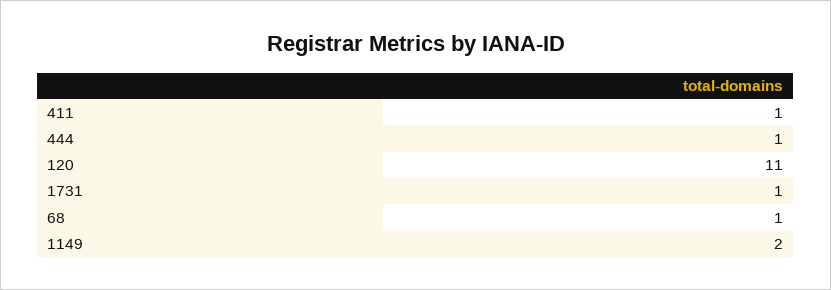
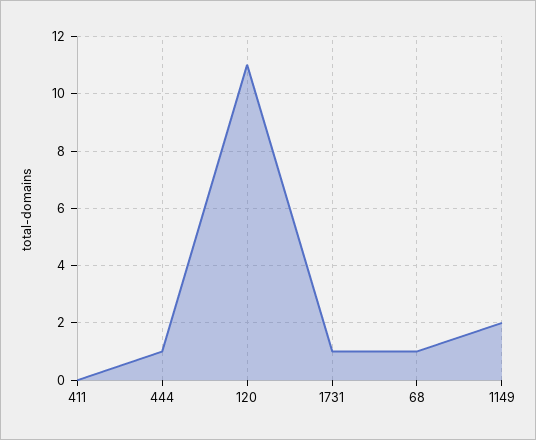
  {
-   "411": 1,
+   "411": 0,
    "444": 1,
    "120": 11,
    "1731": 1,
    "68": 1,
    "1149": 2
  }

